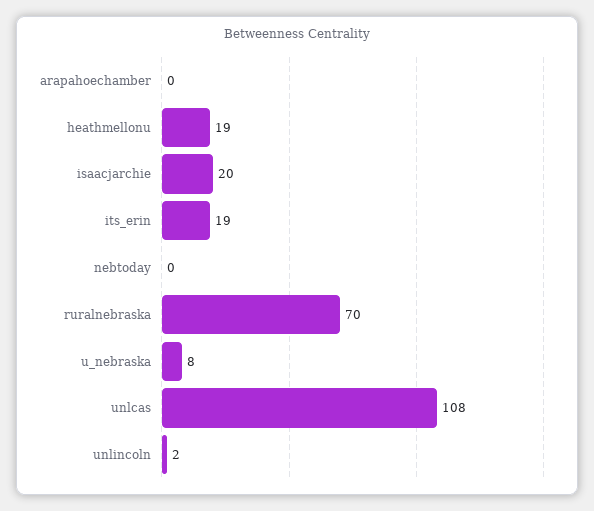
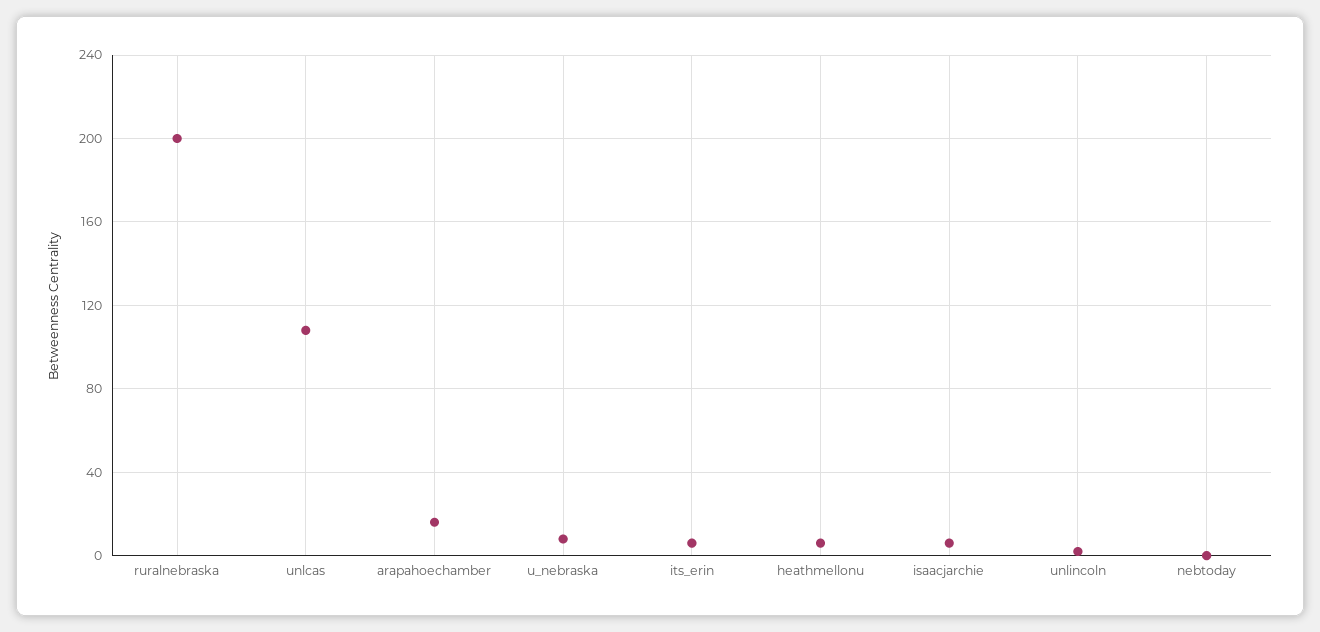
  {
-   "arapahoechamber": 0,
+   "arapahoechamber": 15,
-   "heathmellonu": 19,
+   "heathmellonu": 5,
-   "isaacjarchie": 20,
+   "isaacjarchie": 5,
-   "its_erin": 19,
+   "its_erin": 5,
    "nebtoday": 0,
-   "ruralnebraska": 70,
+   "ruralnebraska": 200,
    "u_nebraska": 8,
    "unlcas": 108,
    "unlincoln": 2
  }

